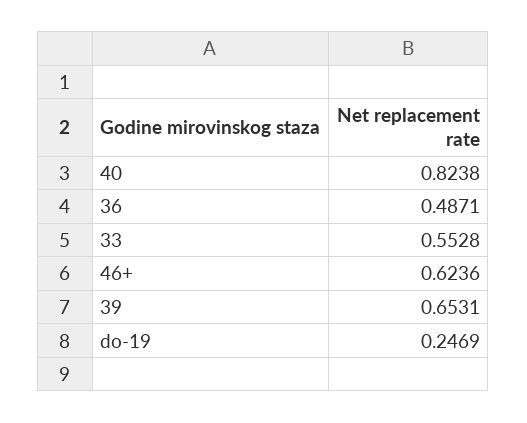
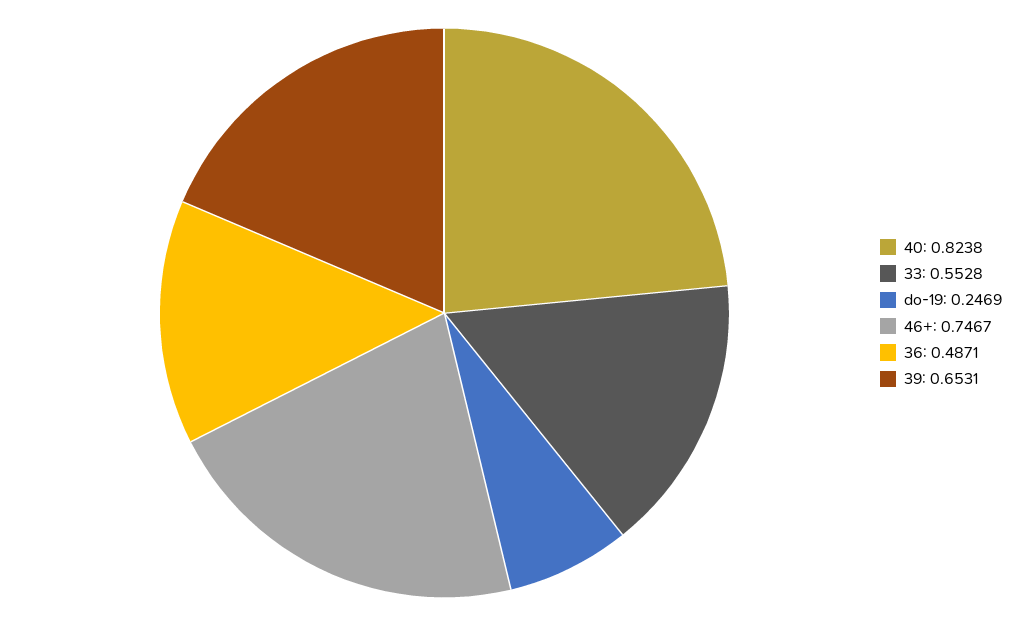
  {
    "40": 0.8238,
    "36": 0.4871,
    "33": 0.5528,
-   "46+": 0.6236,
+   "46+": 0.7467,
    "39": 0.6531,
    "do-19": 0.2469
  }

